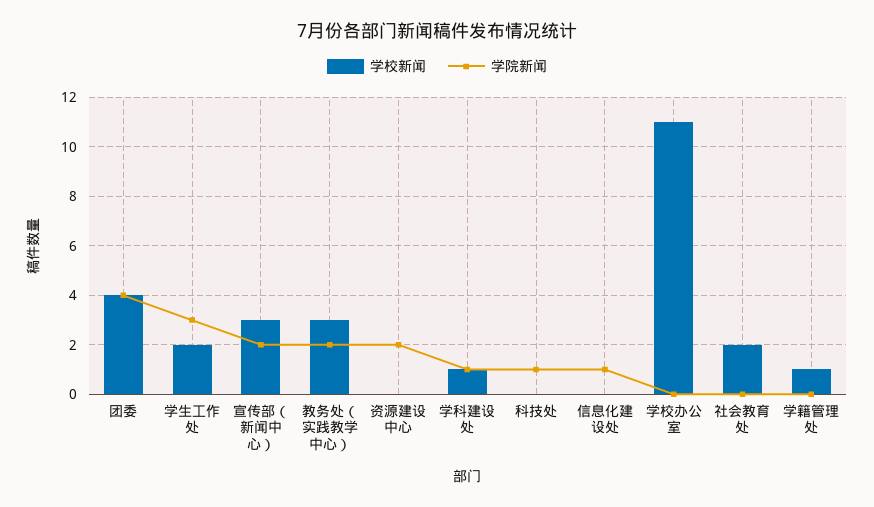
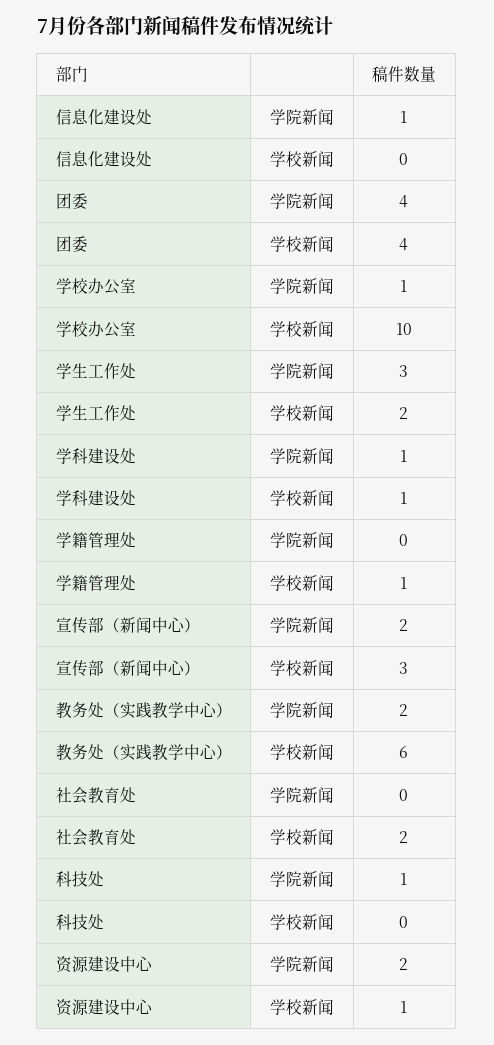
  {
    "学校新闻": {
      "团委": 4,
      "学生工作处": 2,
      "宣传部（新闻中心）": 3,
-     "教务处（实践教学中心）": 3,
+     "教务处（实践教学中心）": 6,
-     "资源建设中心": 0,
+     "资源建设中心": 1,
      "学科建设处": 1,
      "科技处": 0,
      "信息化建设处": 0,
-     "学校办公室": 11,
+     "学校办公室": 10,
      "社会教育处": 2,
      "学籍管理处": 1
    },
    "学院新闻": {
      "团委": 4,
      "学生工作处": 3,
      "宣传部（新闻中心）": 2,
      "教务处（实践教学中心）": 2,
      "资源建设中心": 2,
      "学科建设处": 1,
      "科技处": 1,
      "信息化建设处": 1,
-     "学校办公室": 0,
+     "学校办公室": 1,
      "社会教育处": 0,
      "学籍管理处": 0
    }
  }

